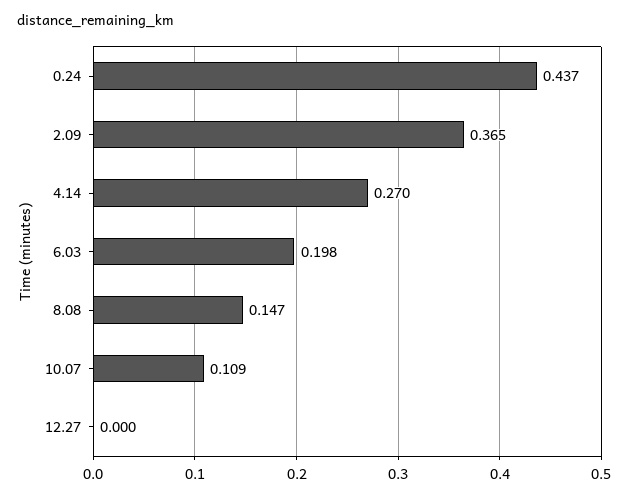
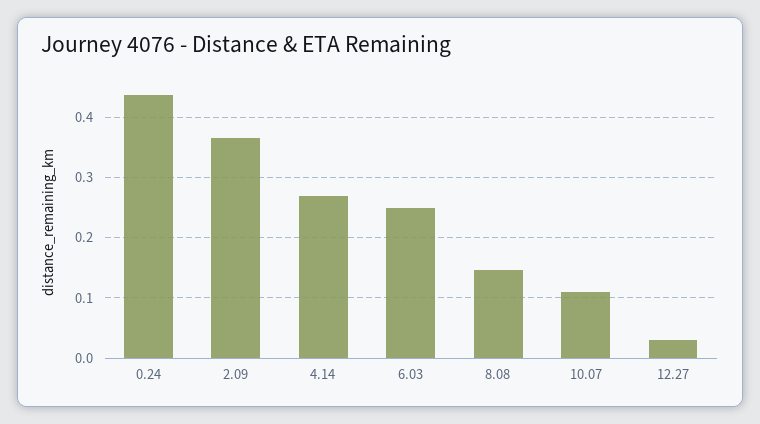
  {
    "0.24": 0.437,
    "2.09": 0.365,
    "4.14": 0.27,
-   "6.03": 0.198,
+   "6.03": 0.25,
    "8.08": 0.147,
    "10.07": 0.109,
-   "12.27": 0
+   "12.27": 0.03
  }

